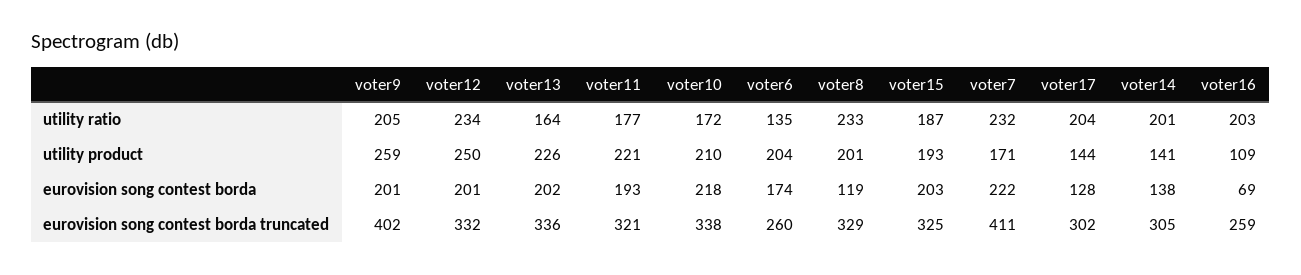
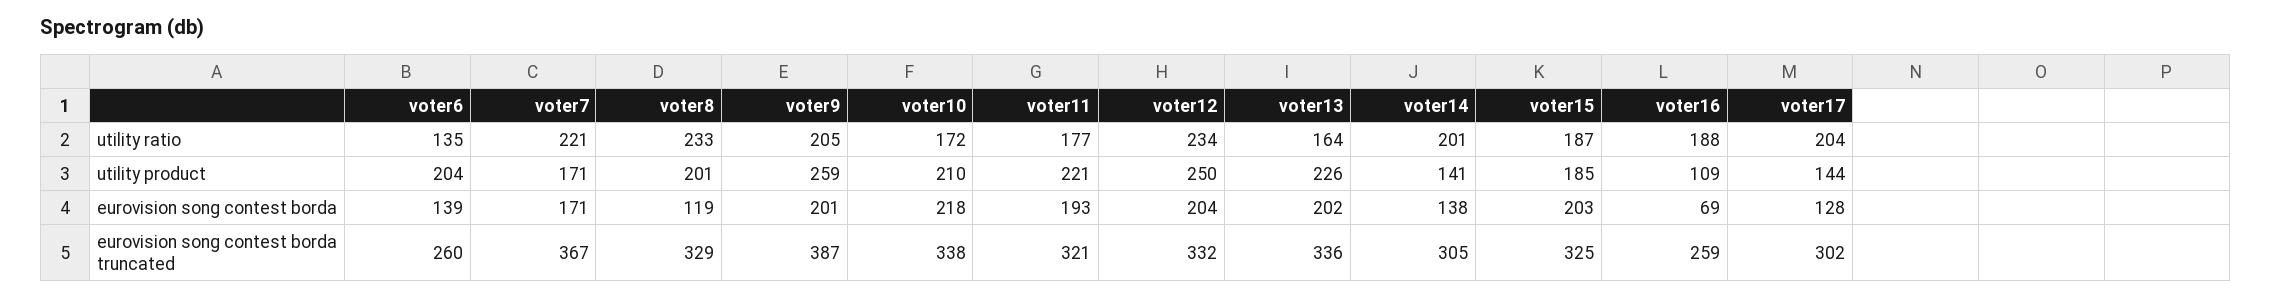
  {
    "voter9": {
      "utility ratio": 205,
      "utility product": 259,
      "eurovision song contest borda": 201,
-     "eurovision song contest borda truncated": 402
+     "eurovision song contest borda truncated": 387
    },
    "voter12": {
      "utility ratio": 234,
      "utility product": 250,
-     "eurovision song contest borda": 201,
+     "eurovision song contest borda": 204,
      "eurovision song contest borda truncated": 332
    },
    "voter13": {
      "utility ratio": 164,
      "utility product": 226,
      "eurovision song contest borda": 202,
      "eurovision song contest borda truncated": 336
    },
    "voter11": {
      "utility ratio": 177,
      "utility product": 221,
      "eurovision song contest borda": 193,
      "eurovision song contest borda truncated": 321
    },
    "voter10": {
      "utility ratio": 172,
      "utility product": 210,
      "eurovision song contest borda": 218,
      "eurovision song contest borda truncated": 338
    },
    "voter6": {
      "utility ratio": 135,
      "utility product": 204,
-     "eurovision song contest borda": 174,
+     "eurovision song contest borda": 139,
      "eurovision song contest borda truncated": 260
    },
    "voter8": {
      "utility ratio": 233,
      "utility product": 201,
      "eurovision song contest borda": 119,
      "eurovision song contest borda truncated": 329
    },
    "voter15": {
      "utility ratio": 187,
-     "utility product": 193,
+     "utility product": 185,
      "eurovision song contest borda": 203,
      "eurovision song contest borda truncated": 325
    },
    "voter7": {
-     "utility ratio": 232,
+     "utility ratio": 221,
      "utility product": 171,
-     "eurovision song contest borda": 222,
+     "eurovision song contest borda": 171,
-     "eurovision song contest borda truncated": 411
+     "eurovision song contest borda truncated": 367
    },
    "voter17": {
      "utility ratio": 204,
      "utility product": 144,
      "eurovision song contest borda": 128,
      "eurovision song contest borda truncated": 302
    },
    "voter14": {
      "utility ratio": 201,
      "utility product": 141,
      "eurovision song contest borda": 138,
      "eurovision song contest borda truncated": 305
    },
    "voter16": {
-     "utility ratio": 203,
+     "utility ratio": 188,
      "utility product": 109,
      "eurovision song contest borda": 69,
      "eurovision song contest borda truncated": 259
    }
  }

